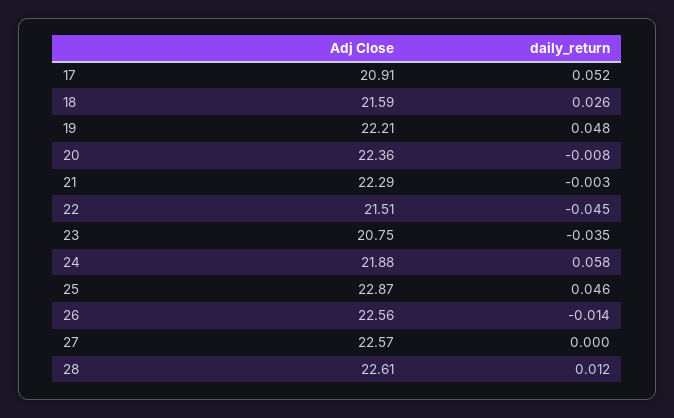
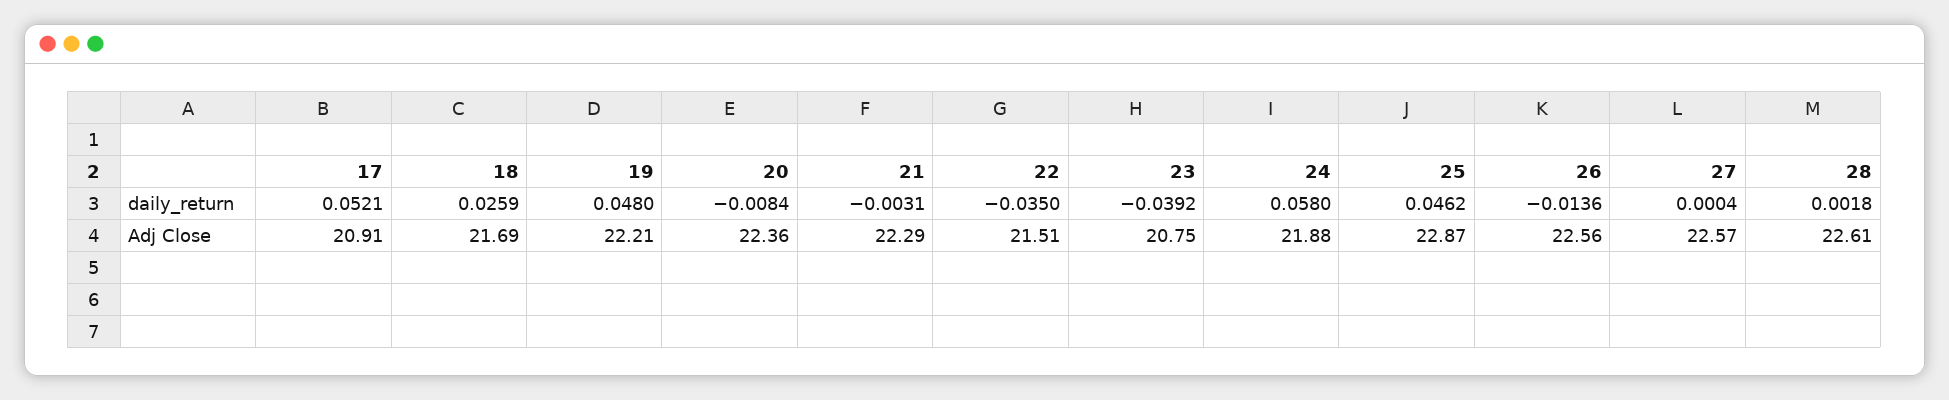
  {
    "Adj Close": {
      "17": 20.91,
-     "18": 21.59,
+     "18": 21.69,
      "19": 22.21,
      "20": 22.36,
      "21": 22.29,
      "22": 21.51,
      "23": 20.75,
      "24": 21.88,
      "25": 22.87,
      "26": 22.56,
      "27": 22.57,
      "28": 22.61
    },
    "daily_return": {
      "17": 0.0521,
      "18": 0.0259,
      "19": 0.048,
      "20": -0.0084,
      "21": -0.0031,
-     "22": -0.045,
+     "22": -0.035,
-     "23": -0.035,
+     "23": -0.0392,
      "24": 0.058,
      "25": 0.0462,
      "26": -0.0136,
      "27": 0.0004,
-     "28": 0.012
+     "28": 0.0018
    }
  }

